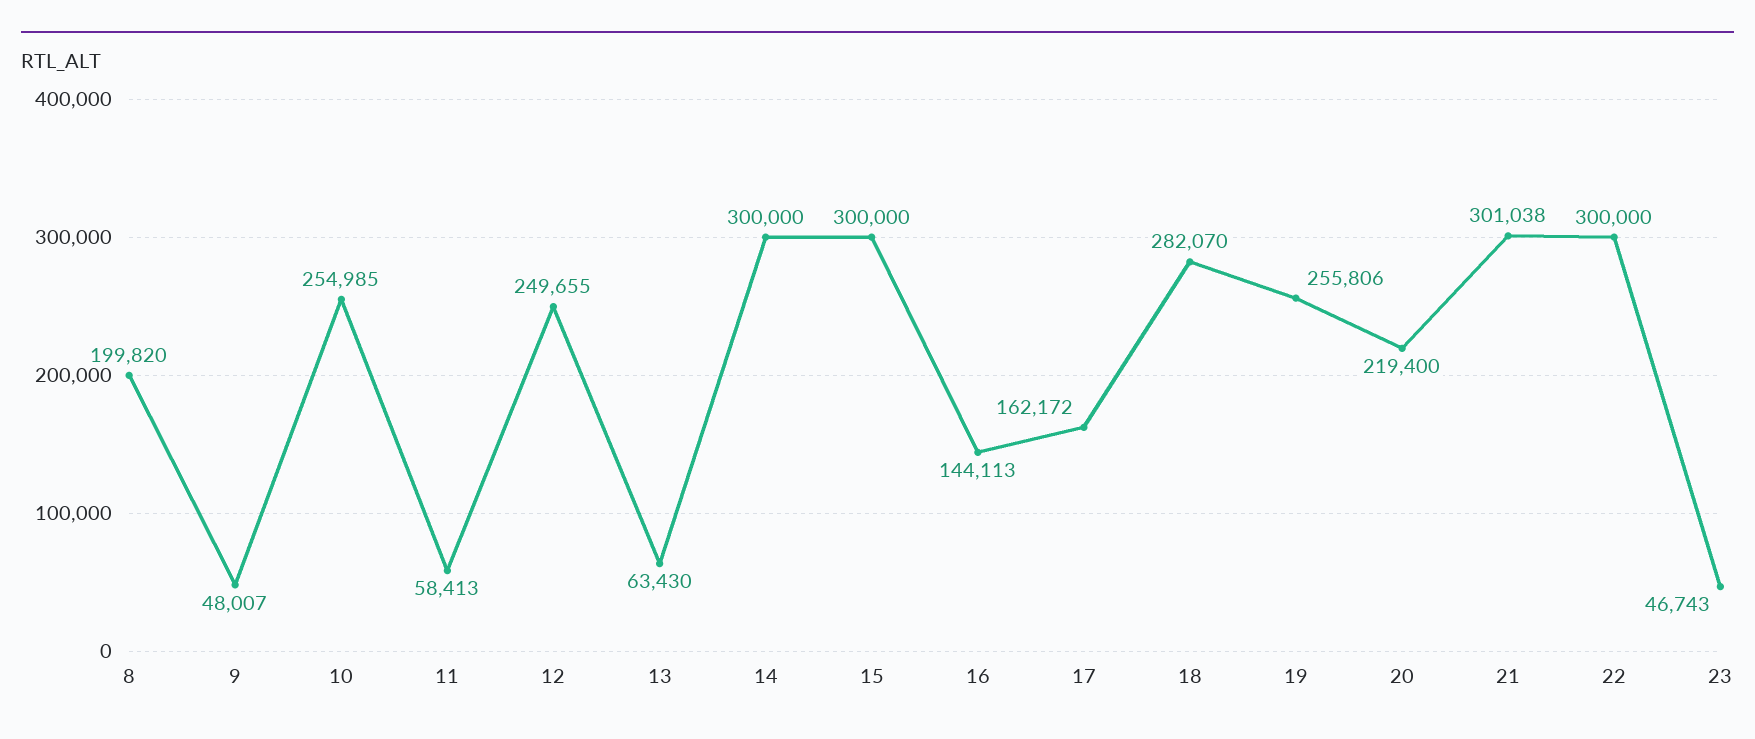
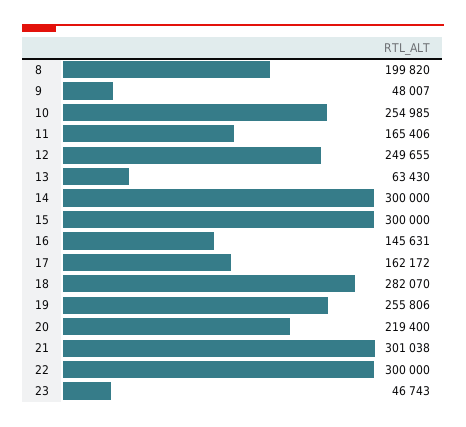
  {
    "8": 199820,
    "9": 48007,
    "10": 254985,
-   "11": 58413,
+   "11": 165406,
    "12": 249655,
    "13": 63430,
    "14": 300000,
    "15": 300000,
-   "16": 144113,
+   "16": 145631,
    "17": 162172,
    "18": 282070,
    "19": 255806,
    "20": 219400,
    "21": 301038,
    "22": 300000,
    "23": 46743
  }

